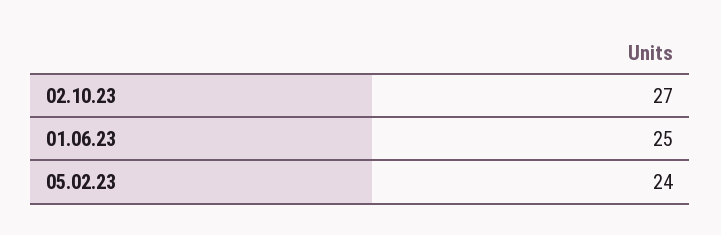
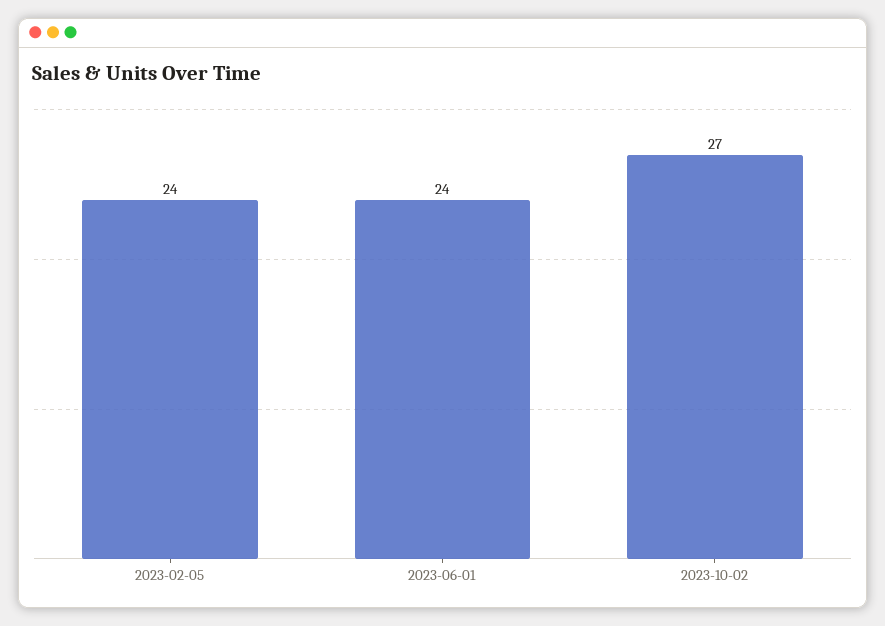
  {
    "02.10.23": 27,
-   "01.06.23": 25,
+   "01.06.23": 24,
    "05.02.23": 24
  }

